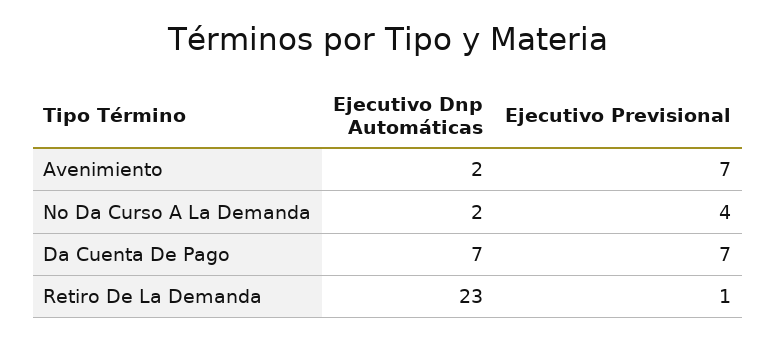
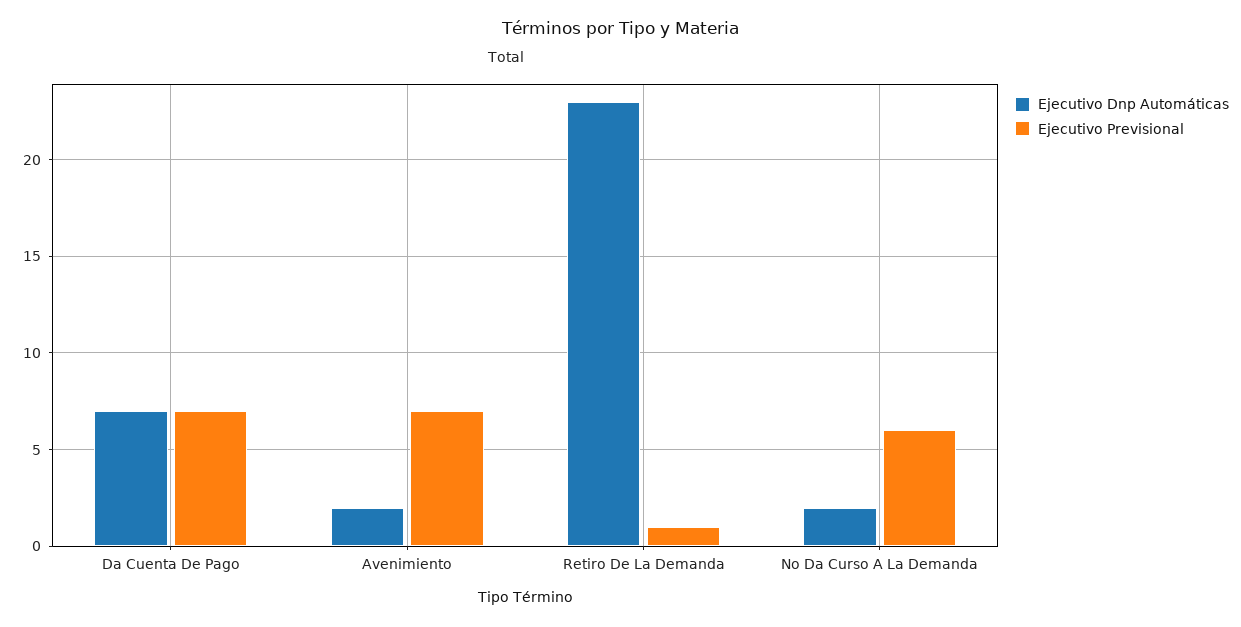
  {
    "Ejecutivo Dnp Automáticas": {
      "Avenimiento": 2,
      "No Da Curso A La Demanda": 2,
      "Da Cuenta De Pago": 7,
      "Retiro De La Demanda": 23
    },
    "Ejecutivo Previsional": {
      "Avenimiento": 7,
-     "No Da Curso A La Demanda": 4,
+     "No Da Curso A La Demanda": 6,
      "Da Cuenta De Pago": 7,
      "Retiro De La Demanda": 1
    }
  }

